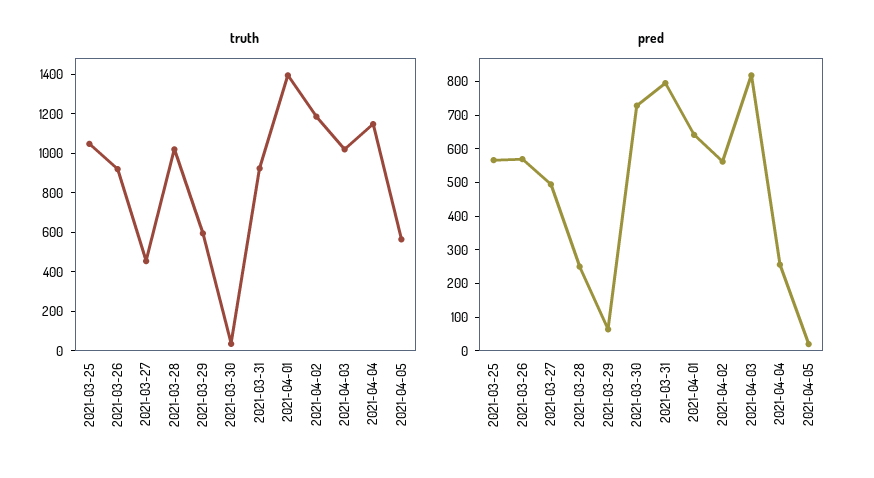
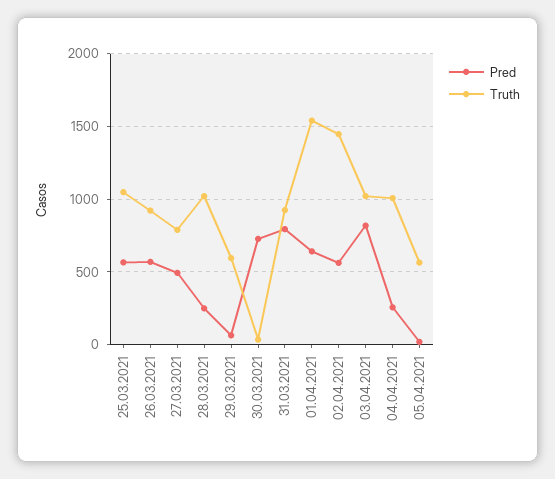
  {
    "truth": {
      "2021-03-25": 1050,
      "2021-03-26": 900,
-     "2021-03-27": 450,
+     "2021-03-27": 800,
      "2021-03-28": 1000,
      "2021-03-29": 600,
      "2021-03-30": 50,
      "2021-03-31": 900,
-     "2021-04-01": 1400,
+     "2021-04-01": 1550,
-     "2021-04-02": 1200,
+     "2021-04-02": 1450,
      "2021-04-03": 1000,
-     "2021-04-04": 1150,
+     "2021-04-04": 1000,
      "2021-04-05": 550
    },
    "pred": {
      "2021-03-25": 575,
      "2021-03-26": 575,
      "2021-03-27": 500,
      "2021-03-28": 250,
      "2021-03-29": 75,
      "2021-03-30": 725,
      "2021-03-31": 800,
      "2021-04-01": 650,
      "2021-04-02": 550,
      "2021-04-03": 825,
      "2021-04-04": 250,
      "2021-04-05": 25
    }
  }

